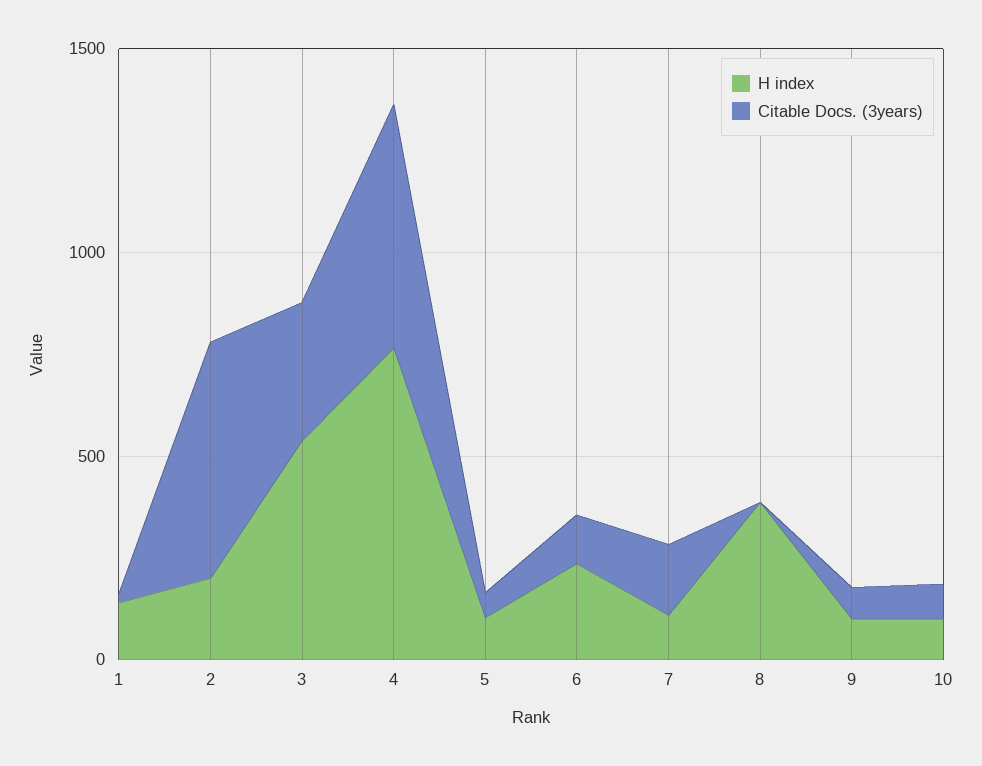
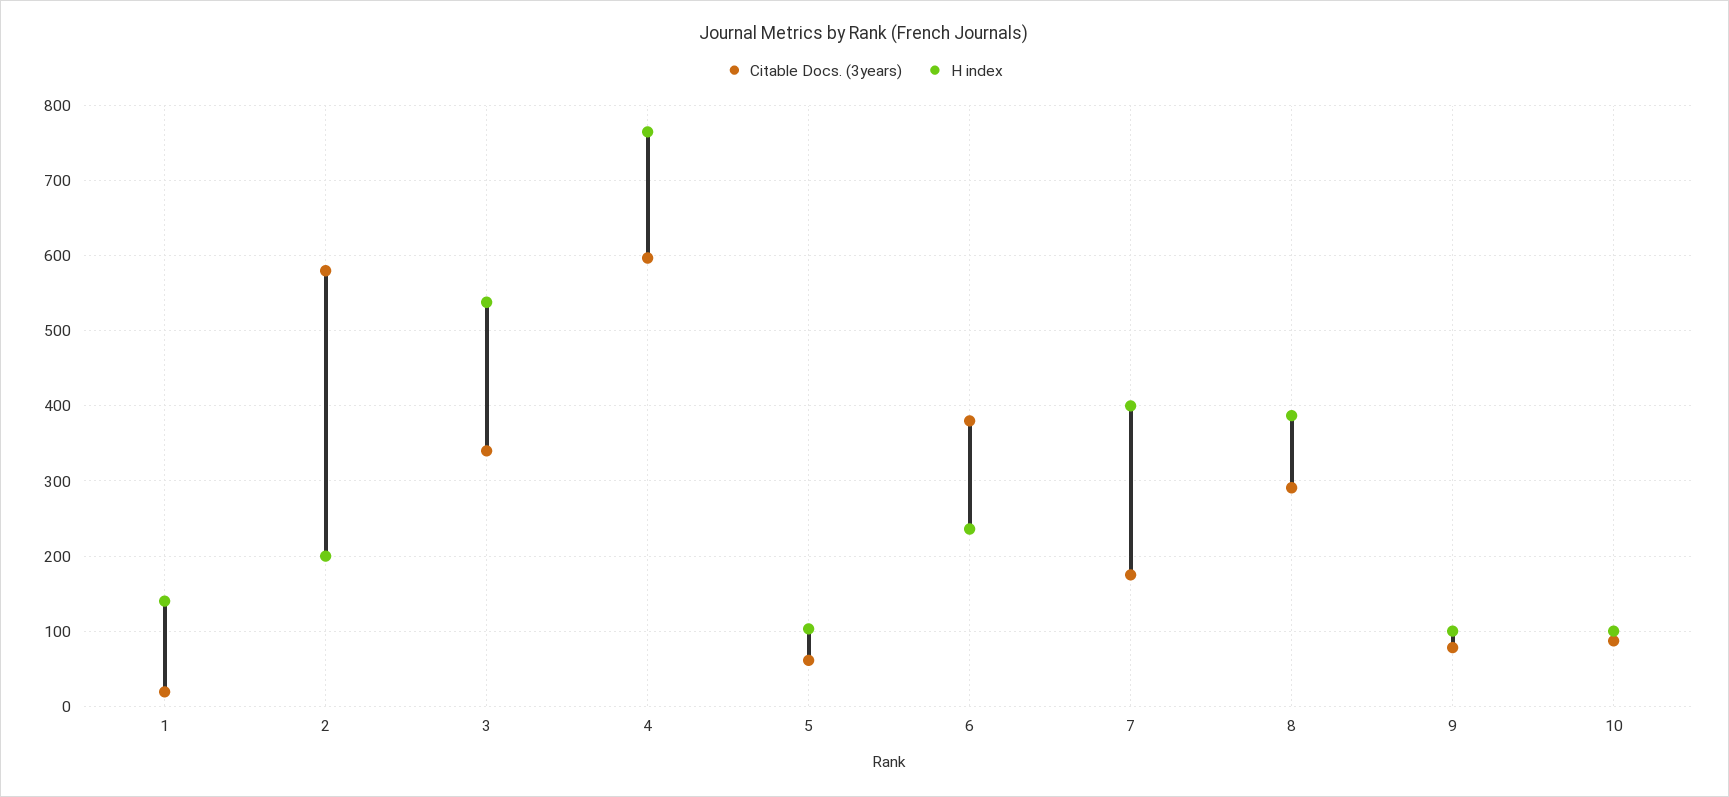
  {
    "H index": {
      "1": 140,
      "2": 200,
      "3": 540,
      "4": 770,
      "5": 100,
      "6": 240,
-     "7": 100,
+     "7": 400,
      "8": 390,
      "9": 100,
      "10": 100
    },
    "Citable Docs. (3years)": {
      "1": 20,
      "2": 580,
      "3": 340,
      "4": 600,
      "5": 60,
-     "6": 100,
+     "6": 380,
      "7": 180,
-     "8": 0,
+     "8": 290,
      "9": 80,
      "10": 90
    }
  }

